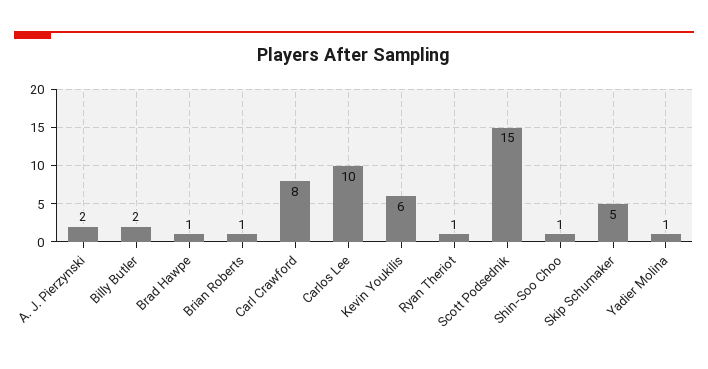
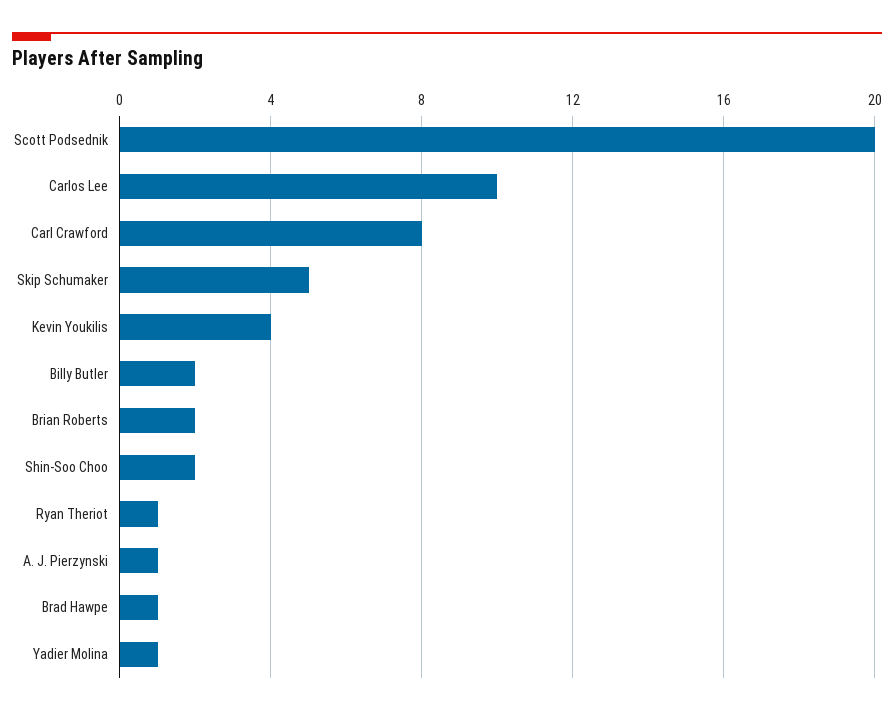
  {
-   "A. J. Pierzynski": 2,
+   "A. J. Pierzynski": 1,
    "Billy Butler": 2,
    "Brad Hawpe": 1,
-   "Brian Roberts": 1,
+   "Brian Roberts": 2,
    "Carl Crawford": 8,
    "Carlos Lee": 10,
-   "Kevin Youkilis": 6,
+   "Kevin Youkilis": 4,
    "Ryan Theriot": 1,
-   "Scott Podsednik": 15,
+   "Scott Podsednik": 20,
-   "Shin-Soo Choo": 1,
+   "Shin-Soo Choo": 2,
    "Skip Schumaker": 5,
    "Yadier Molina": 1
  }

